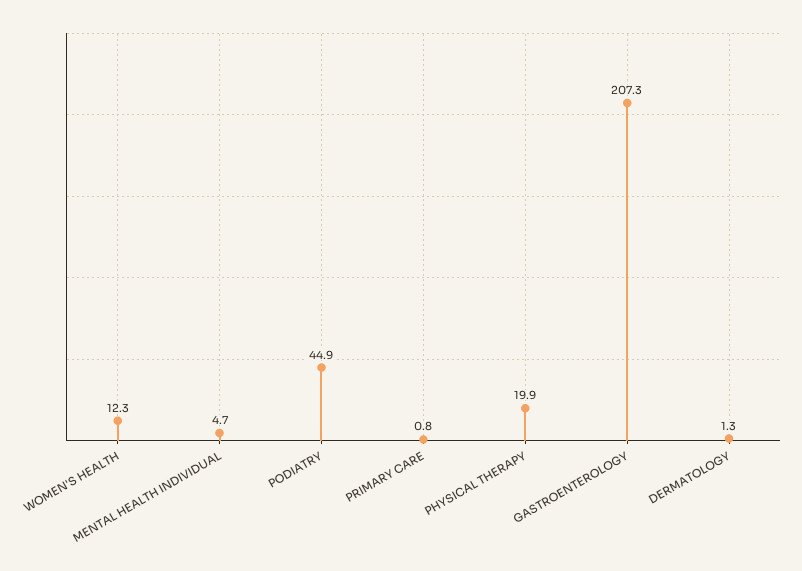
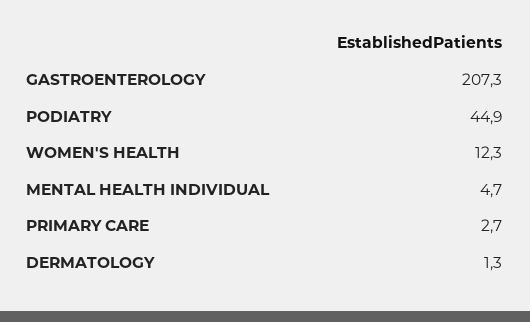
  {
    "WOMEN'S HEALTH": 12.3,
    "MENTAL HEALTH INDIVIDUAL": 4.7,
    "PODIATRY": 44.9,
-   "PRIMARY CARE": 0.8,
+   "PRIMARY CARE": 2.7,
-   "PHYSICAL THERAPY": 19.9,
    "GASTROENTEROLOGY": 207.3,
    "DERMATOLOGY": 1.3
  }

